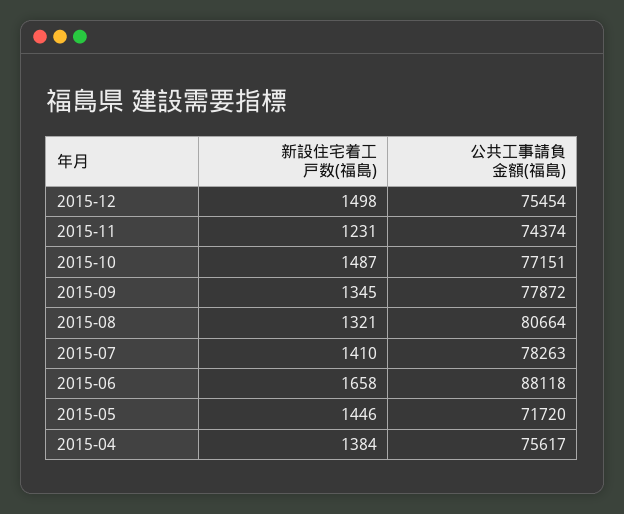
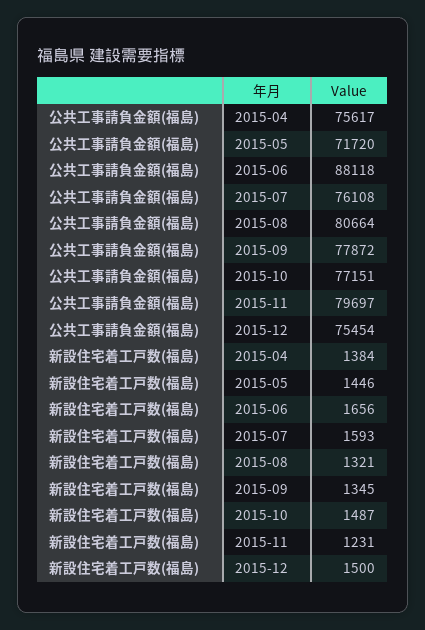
  {
    "新設住宅着工戸数(福島)": {
-     "2015-12": 1498,
+     "2015-12": 1500,
      "2015-11": 1231,
      "2015-10": 1487,
      "2015-09": 1345,
      "2015-08": 1321,
-     "2015-07": 1410,
+     "2015-07": 1593,
-     "2015-06": 1658,
+     "2015-06": 1656,
      "2015-05": 1446,
      "2015-04": 1384
    },
    "公共工事請負金額(福島)": {
      "2015-12": 75454,
-     "2015-11": 74374,
+     "2015-11": 79697,
      "2015-10": 77151,
      "2015-09": 77872,
      "2015-08": 80664,
-     "2015-07": 78263,
+     "2015-07": 76108,
      "2015-06": 88118,
      "2015-05": 71720,
      "2015-04": 75617
    }
  }

